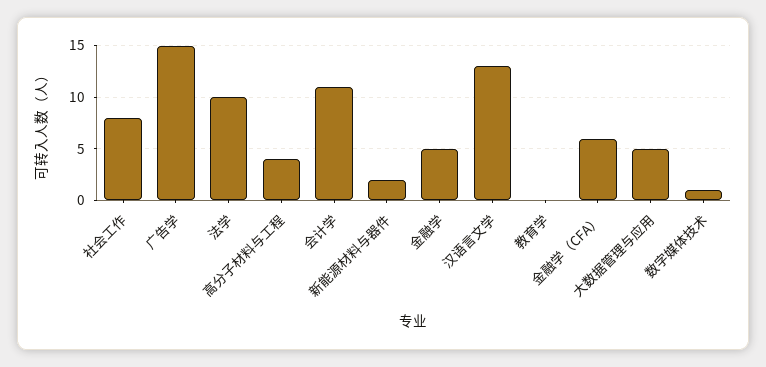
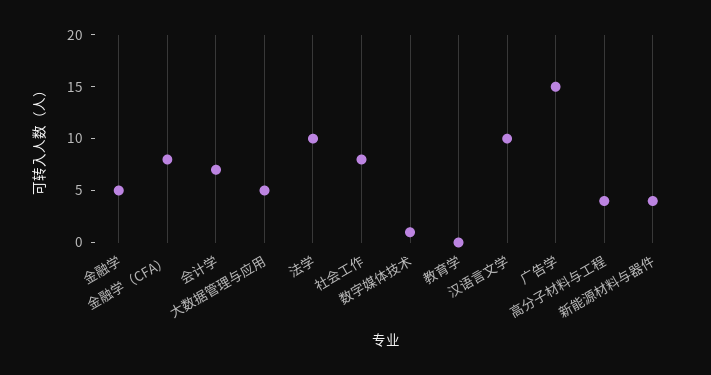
  {
    "社会工作": 8,
    "广告学": 15,
    "法学": 10,
    "高分子材料与工程": 4,
-   "会计学": 11,
+   "会计学": 7,
-   "新能源材料与器件": 2,
+   "新能源材料与器件": 4,
    "金融学": 5,
-   "汉语言文学": 13,
+   "汉语言文学": 10,
    "教育学": 0,
-   "金融学（CFA）": 6,
+   "金融学（CFA）": 8,
    "大数据管理与应用": 5,
    "数字媒体技术": 1
  }

